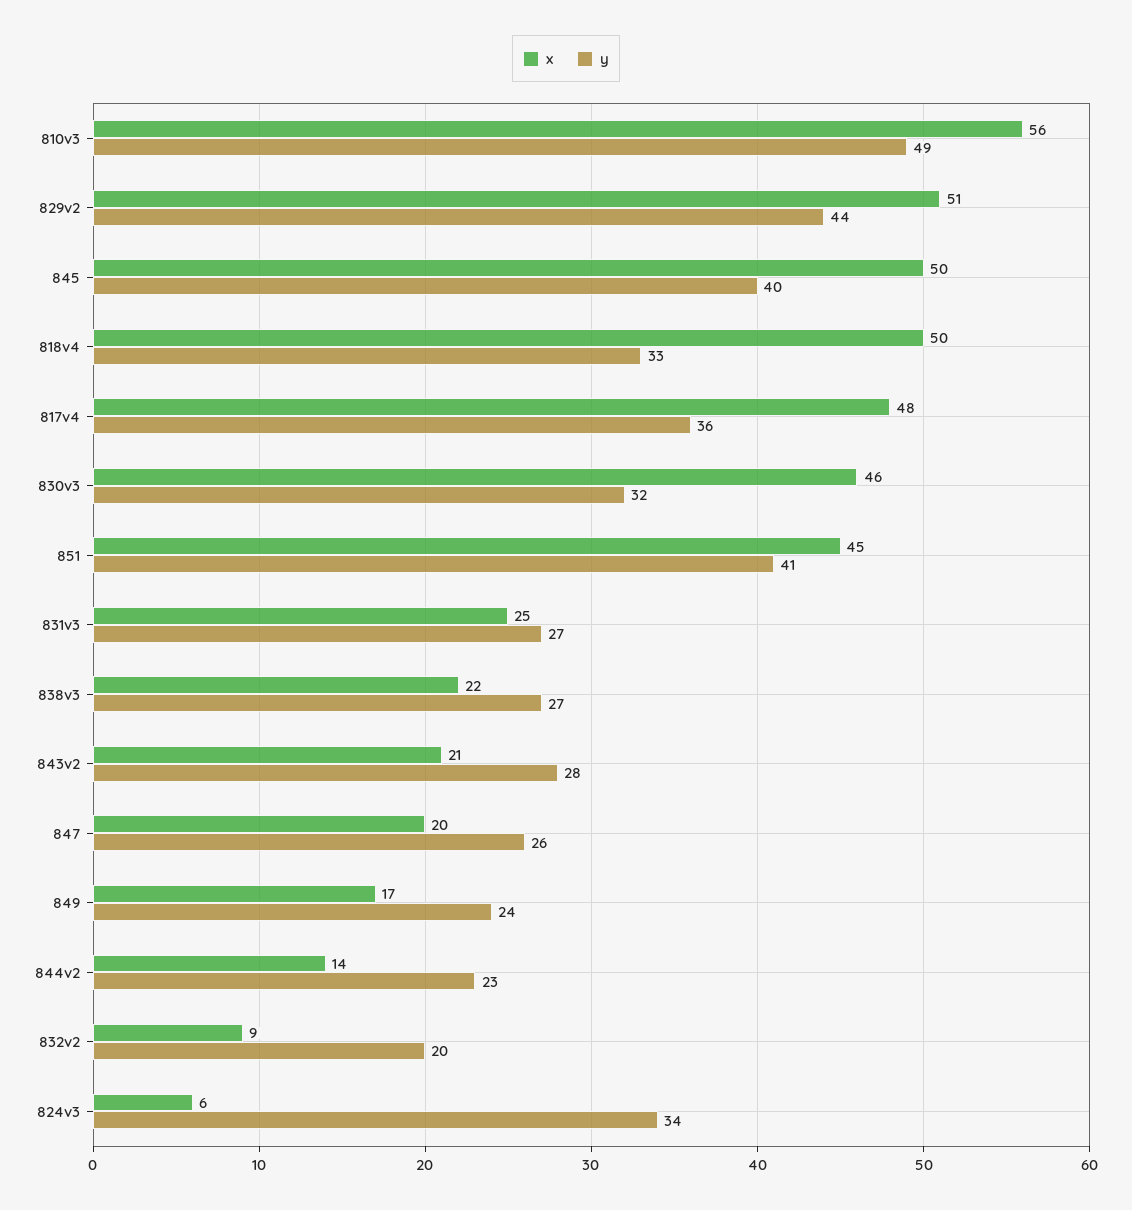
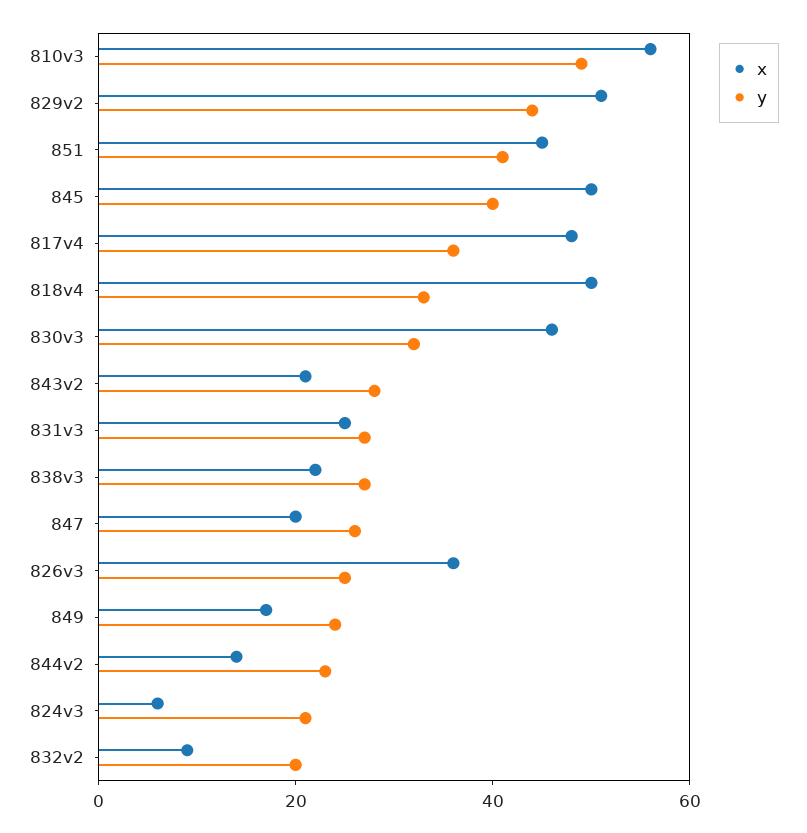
  {
    "x": {
      "810v3": 56,
      "829v2": 51,
      "845": 50,
      "818v4": 50,
      "817v4": 48,
      "830v3": 46,
      "851": 45,
      "831v3": 25,
      "838v3": 22,
      "843v2": 21,
      "847": 20,
      "849": 17,
      "844v2": 14,
      "832v2": 9,
-     "824v3": 6
+     "824v3": 6,
+     "826v3": 35
    },
    "y": {
      "810v3": 49,
      "829v2": 44,
      "845": 40,
      "818v4": 33,
      "817v4": 36,
      "830v3": 32,
      "851": 41,
      "831v3": 27,
      "838v3": 27,
      "843v2": 28,
      "847": 26,
      "849": 24,
      "844v2": 23,
      "832v2": 20,
-     "824v3": 34
+     "824v3": 20,
+     "826v3": 25
    }
  }

